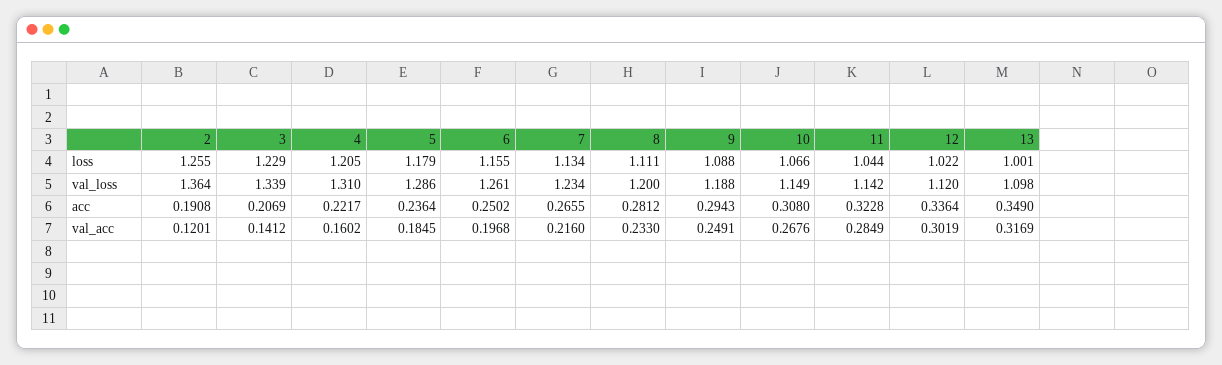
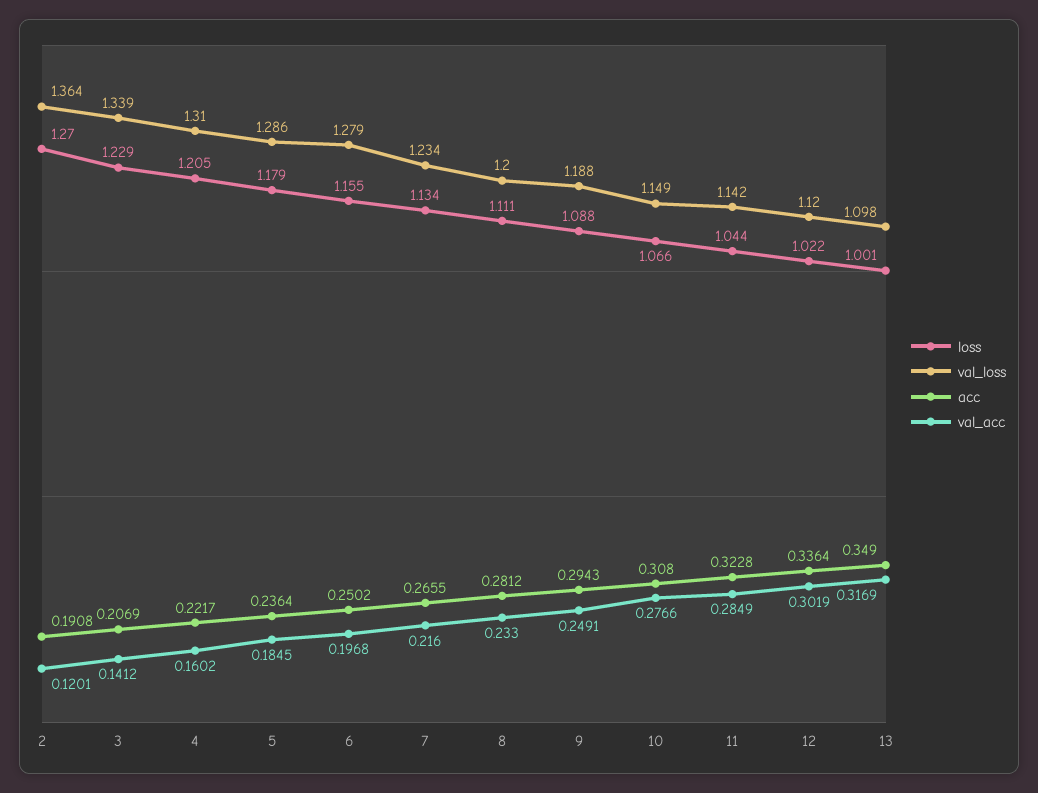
  {
    "loss": {
-     "2": 1.255,
+     "2": 1.27,
      "3": 1.229,
      "4": 1.205,
      "5": 1.179,
      "6": 1.155,
      "7": 1.134,
      "8": 1.111,
      "9": 1.088,
      "10": 1.066,
      "11": 1.044,
      "12": 1.022,
      "13": 1.001
    },
    "val_loss": {
      "2": 1.364,
      "3": 1.339,
      "4": 1.31,
      "5": 1.286,
-     "6": 1.261,
+     "6": 1.279,
      "7": 1.234,
      "8": 1.2,
      "9": 1.188,
      "10": 1.149,
      "11": 1.142,
      "12": 1.12,
      "13": 1.098
    },
    "acc": {
      "2": 0.1908,
      "3": 0.2069,
      "4": 0.2217,
      "5": 0.2364,
      "6": 0.2502,
      "7": 0.2655,
      "8": 0.2812,
      "9": 0.2943,
      "10": 0.308,
      "11": 0.3228,
      "12": 0.3364,
      "13": 0.349
    },
    "val_acc": {
      "2": 0.1201,
      "3": 0.1412,
      "4": 0.1602,
      "5": 0.1845,
      "6": 0.1968,
      "7": 0.216,
      "8": 0.233,
      "9": 0.2491,
-     "10": 0.2676,
+     "10": 0.2766,
      "11": 0.2849,
      "12": 0.3019,
      "13": 0.3169
    }
  }

